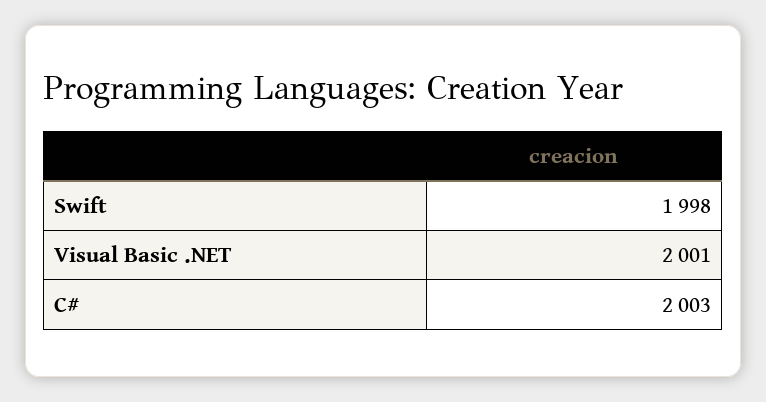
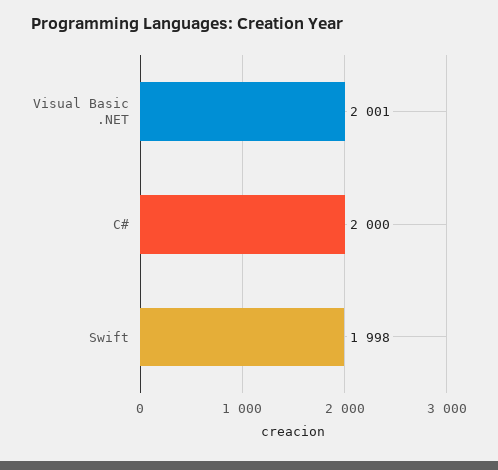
  {
    "Swift": 1998,
    "Visual Basic .NET": 2001,
-   "C#": 2003
+   "C#": 2000
  }

